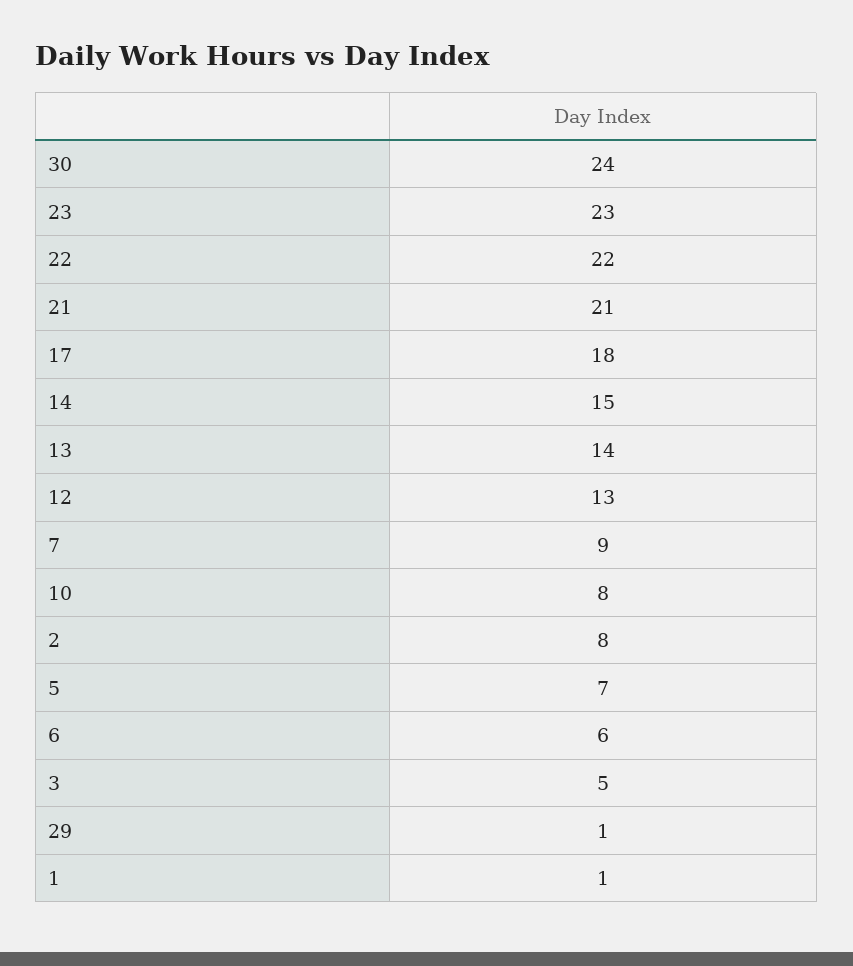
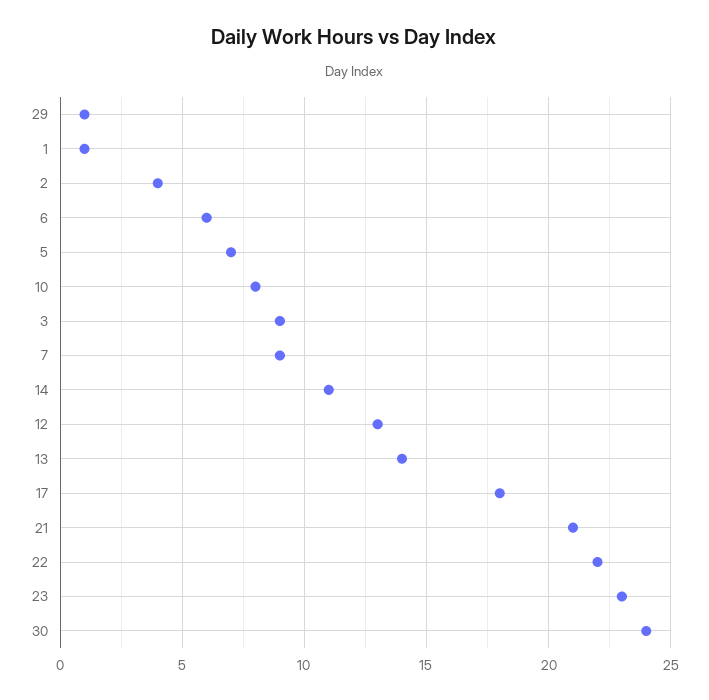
  {
    "30": 24,
    "23": 23,
    "22": 22,
    "21": 21,
    "17": 18,
-   "14": 15,
+   "14": 11,
    "13": 14,
    "12": 13,
    "7": 9,
    "10": 8,
-   "2": 8,
+   "2": 4,
    "5": 7,
    "6": 6,
-   "3": 5,
+   "3": 9,
    "29": 1,
    "1": 1
  }

